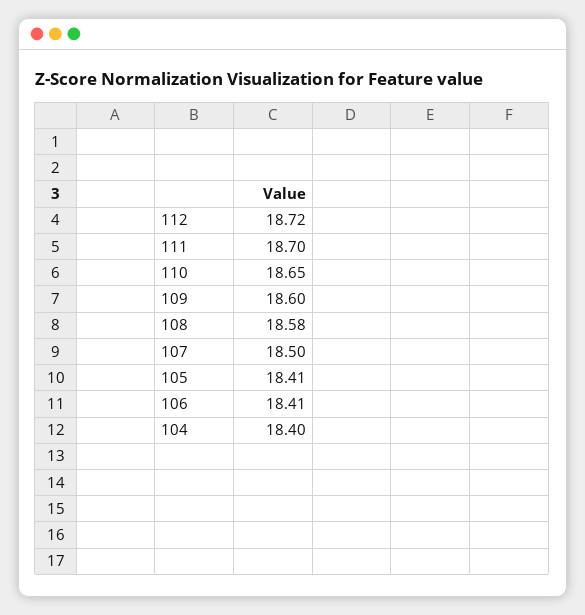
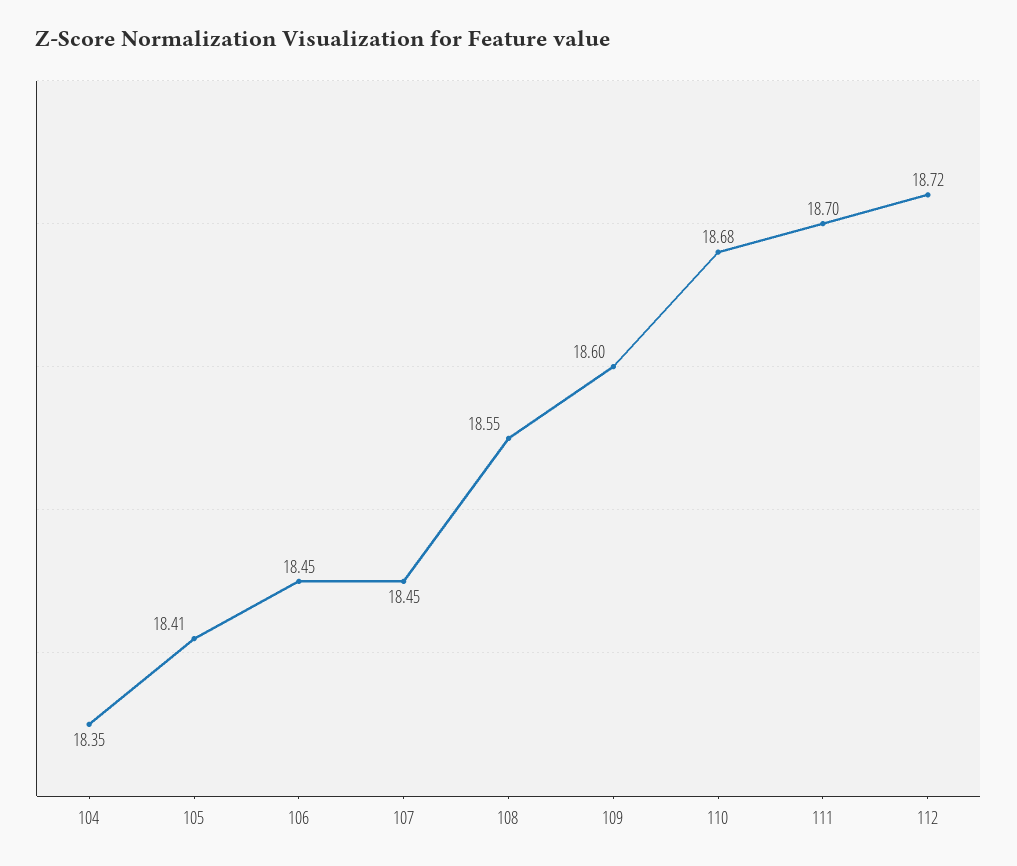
  {
    "112": 18.72,
    "111": 18.7,
-   "110": 18.65,
+   "110": 18.68,
    "109": 18.6,
-   "108": 18.58,
+   "108": 18.55,
-   "107": 18.5,
+   "107": 18.45,
    "105": 18.41,
-   "106": 18.41,
+   "106": 18.45,
-   "104": 18.4
+   "104": 18.35
  }

